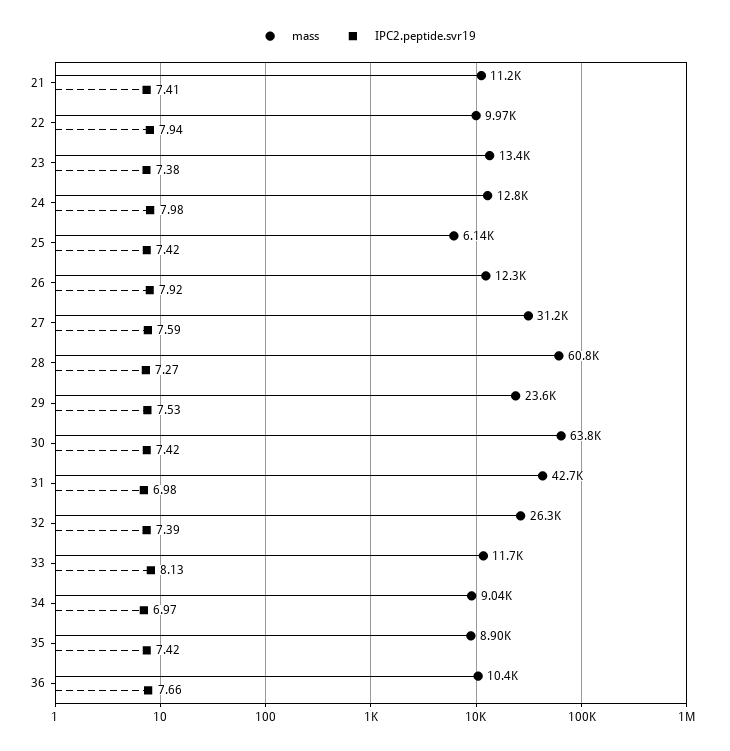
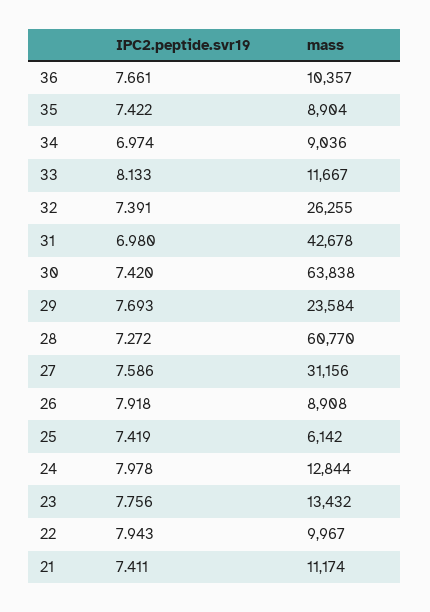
  {
    "mass": {
      "21": 11174,
      "22": 9967,
      "23": 13432,
      "24": 12844,
      "25": 6142,
-     "26": 12300,
+     "26": 8908,
      "27": 31156,
      "28": 60770,
      "29": 23584,
      "30": 63838,
      "31": 42678,
      "32": 26255,
      "33": 11667,
      "34": 9036,
      "35": 8904,
      "36": 10357
    },
    "IPC2.peptide.svr19": {
      "21": 7.411,
      "22": 7.943,
-     "23": 7.38,
+     "23": 7.756,
      "24": 7.978,
      "25": 7.419,
      "26": 7.918,
      "27": 7.586,
      "28": 7.272,
-     "29": 7.53,
+     "29": 7.693,
      "30": 7.42,
      "31": 6.98,
      "32": 7.391,
      "33": 8.133,
      "34": 6.974,
      "35": 7.422,
      "36": 7.661
    }
  }

